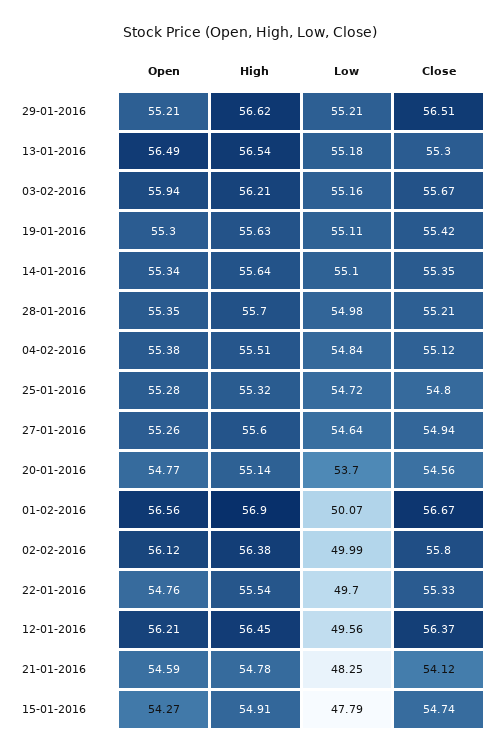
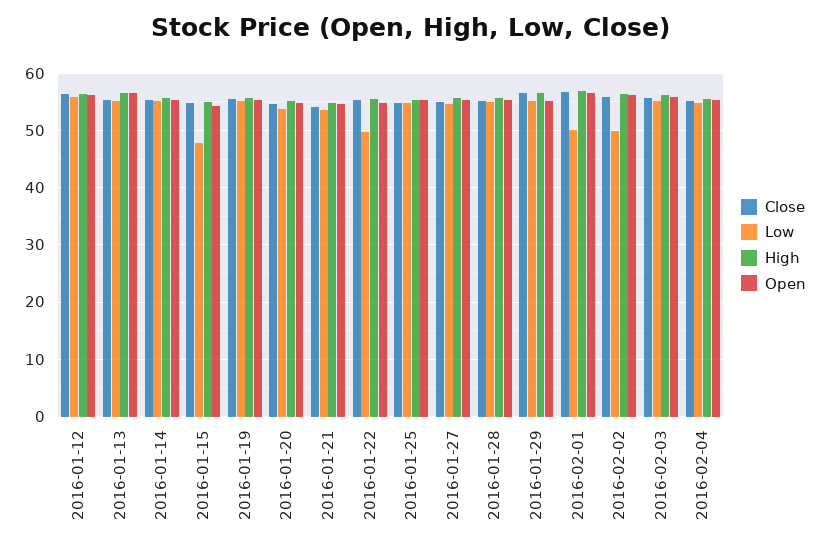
  {
    "Open": {
      "29-01-2016": 55.21,
      "13-01-2016": 56.49,
      "03-02-2016": 55.94,
      "19-01-2016": 55.3,
      "14-01-2016": 55.34,
      "28-01-2016": 55.35,
      "04-02-2016": 55.38,
      "25-01-2016": 55.28,
      "27-01-2016": 55.26,
      "20-01-2016": 54.77,
      "01-02-2016": 56.56,
      "02-02-2016": 56.12,
      "22-01-2016": 54.76,
      "12-01-2016": 56.21,
      "21-01-2016": 54.59,
      "15-01-2016": 54.27
    },
    "High": {
      "29-01-2016": 56.62,
      "13-01-2016": 56.54,
      "03-02-2016": 56.21,
      "19-01-2016": 55.63,
      "14-01-2016": 55.64,
      "28-01-2016": 55.7,
      "04-02-2016": 55.51,
      "25-01-2016": 55.32,
      "27-01-2016": 55.6,
      "20-01-2016": 55.14,
      "01-02-2016": 56.9,
      "02-02-2016": 56.38,
      "22-01-2016": 55.54,
      "12-01-2016": 56.45,
      "21-01-2016": 54.78,
      "15-01-2016": 54.91
    },
    "Low": {
      "29-01-2016": 55.21,
      "13-01-2016": 55.18,
      "03-02-2016": 55.16,
      "19-01-2016": 55.11,
      "14-01-2016": 55.1,
      "28-01-2016": 54.98,
      "04-02-2016": 54.84,
      "25-01-2016": 54.72,
      "27-01-2016": 54.64,
      "20-01-2016": 53.7,
      "01-02-2016": 50.07,
      "02-02-2016": 49.99,
      "22-01-2016": 49.7,
-     "12-01-2016": 49.56,
+     "12-01-2016": 56,
-     "21-01-2016": 48.25,
+     "21-01-2016": 54,
      "15-01-2016": 47.79
    },
    "Close": {
      "29-01-2016": 56.51,
      "13-01-2016": 55.3,
      "03-02-2016": 55.67,
      "19-01-2016": 55.42,
      "14-01-2016": 55.35,
      "28-01-2016": 55.21,
      "04-02-2016": 55.12,
      "25-01-2016": 54.8,
      "27-01-2016": 54.94,
      "20-01-2016": 54.56,
      "01-02-2016": 56.67,
      "02-02-2016": 55.8,
      "22-01-2016": 55.33,
      "12-01-2016": 56.37,
      "21-01-2016": 54.12,
      "15-01-2016": 54.74
    }
  }

